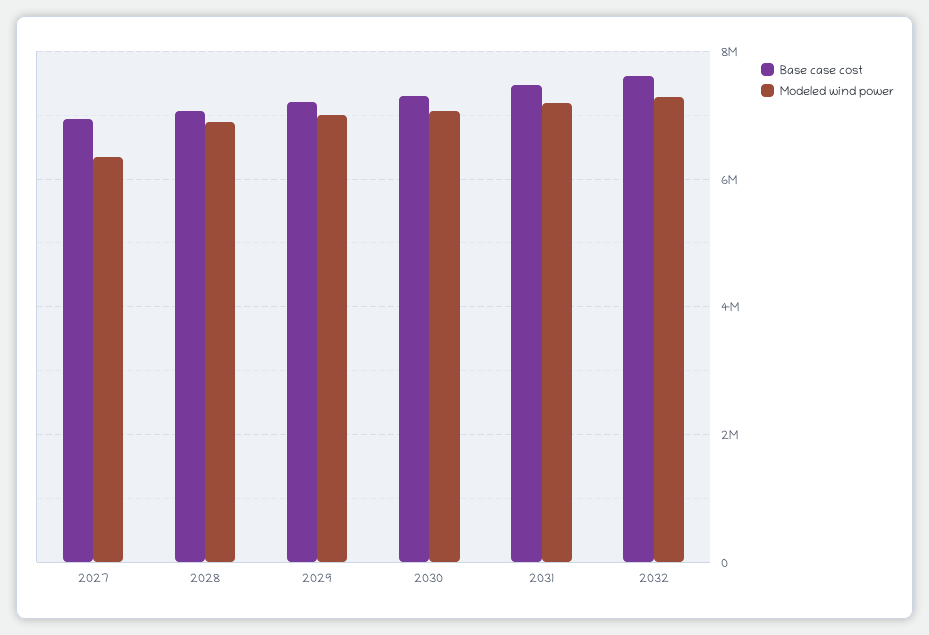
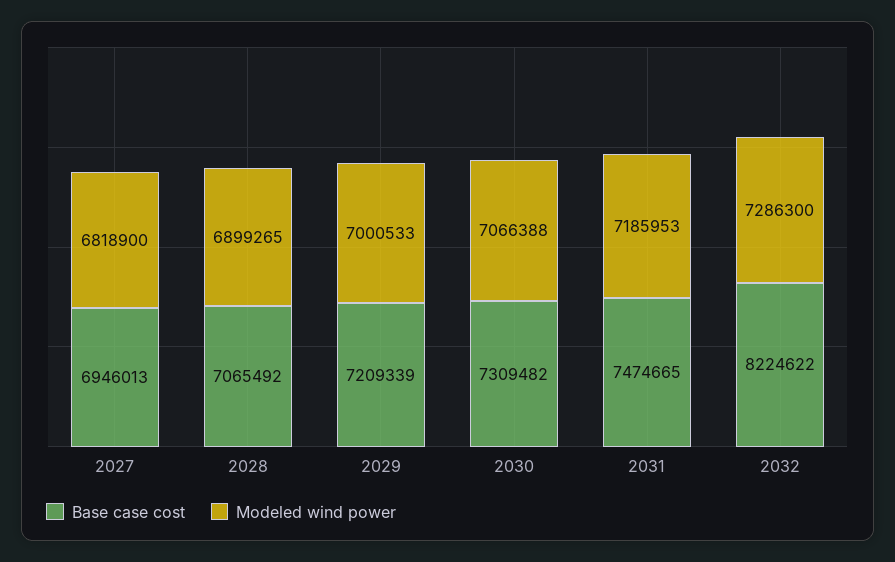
  {
    "Base case cost": {
      "2027": 6946013,
      "2028": 7065492,
      "2029": 7209339,
      "2030": 7309482,
      "2031": 7474665,
-     "2032": 7600000
+     "2032": 8224622
    },
    "Modeled wind power": {
-     "2027": 6400000,
+     "2027": 6818900,
      "2028": 6899265,
      "2029": 7000533,
      "2030": 7066388,
      "2031": 7185953,
      "2032": 7286300
    }
  }

